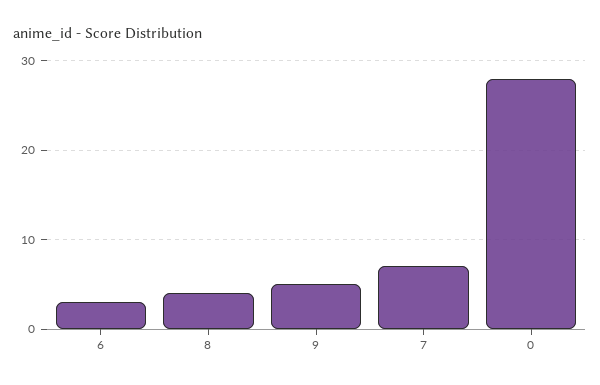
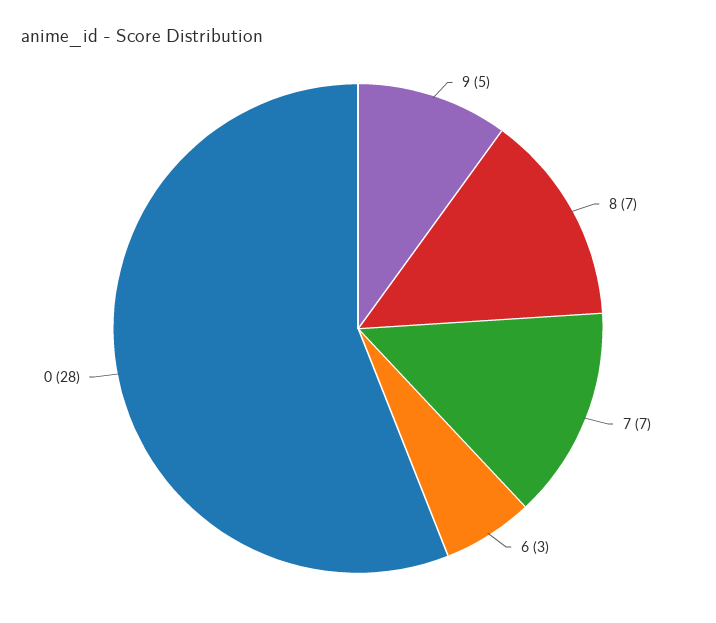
  {
    "6": 3,
-   "8": 4,
+   "8": 7,
    "9": 5,
    "7": 7,
    "0": 28
  }

